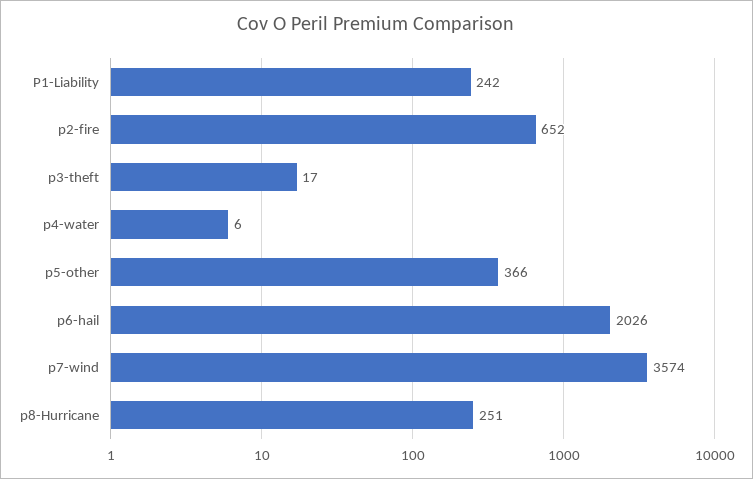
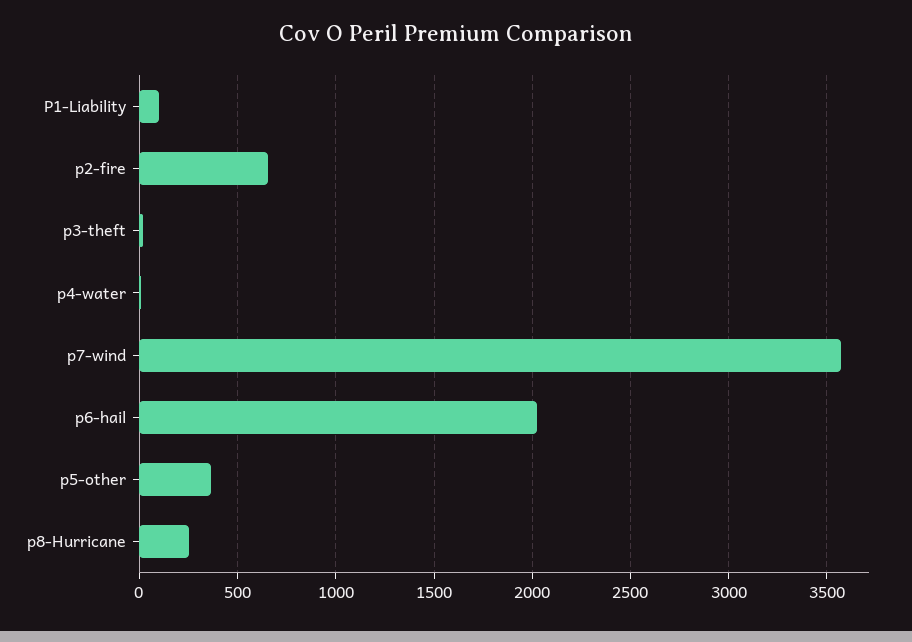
  {
-   "P1-Liability": 242,
+   "P1-Liability": 100,
    "p2-fire": 652,
    "p3-theft": 17,
    "p4-water": 6,
    "p5-other": 366,
    "p6-hail": 2026,
    "p7-wind": 3574,
    "p8-Hurricane": 251
  }

